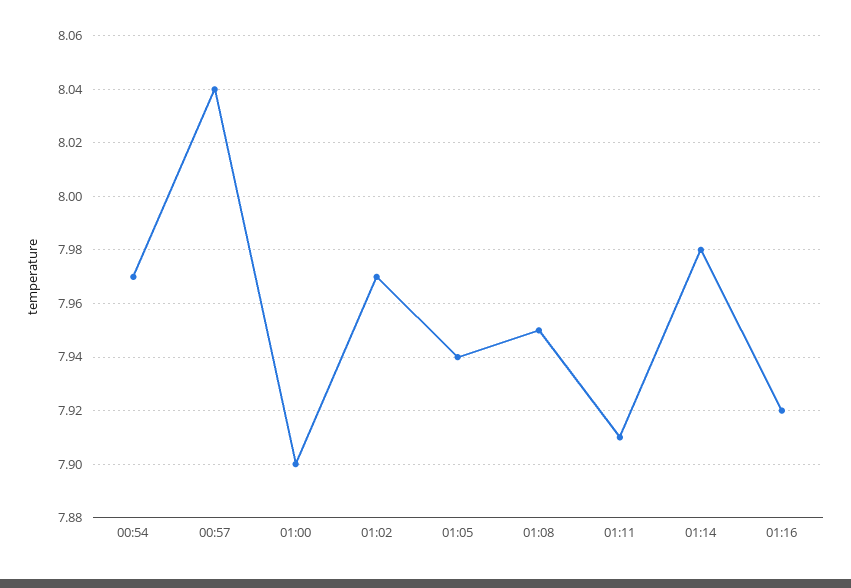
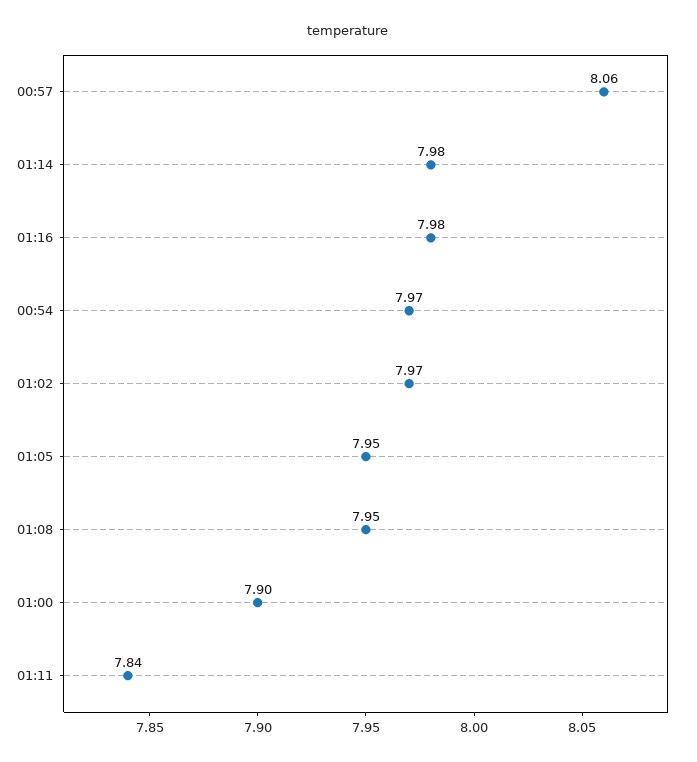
  {
    "00:54": 7.97,
-   "00:57": 8.04,
+   "00:57": 8.06,
    "01:00": 7.9,
    "01:02": 7.97,
-   "01:05": 7.94,
+   "01:05": 7.95,
    "01:08": 7.95,
-   "01:11": 7.91,
+   "01:11": 7.84,
    "01:14": 7.98,
-   "01:16": 7.92
+   "01:16": 7.98
  }

